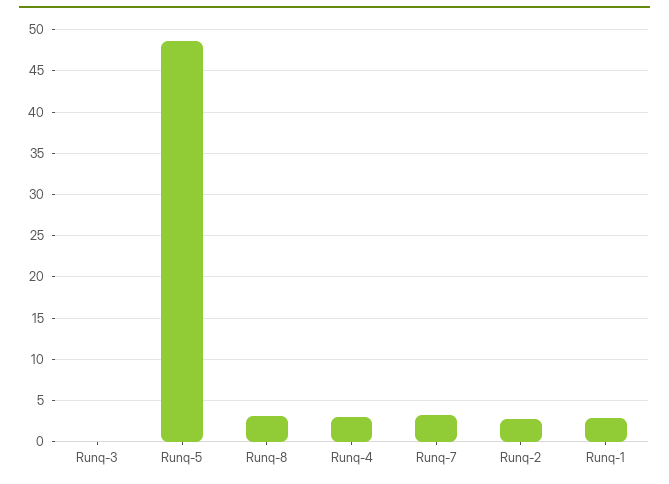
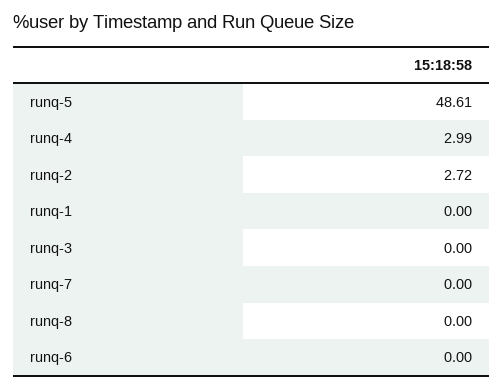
  {
    "Runq-3": 0,
    "Runq-5": 48.61,
-   "Runq-8": 3,
+   "Runq-8": 0,
    "Runq-4": 2.99,
-   "Runq-7": 3,
+   "Runq-7": 0,
    "Runq-2": 2.72,
-   "Runq-1": 3
+   "Runq-1": 0,
+   "runq-6": 0
  }

